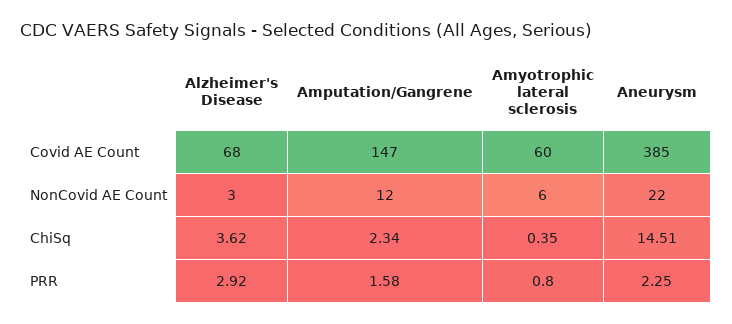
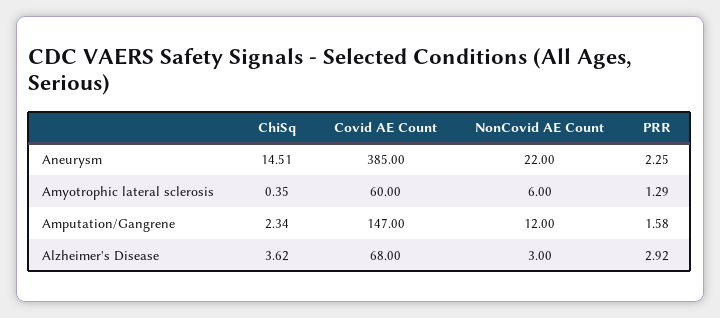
  {
    "Alzheimer's Disease": {
      "Covid AE Count": 68,
      "NonCovid AE Count": 3,
      "ChiSq": 3.62,
      "PRR": 2.92
    },
    "Amputation/Gangrene": {
      "Covid AE Count": 147,
      "NonCovid AE Count": 12,
      "ChiSq": 2.34,
      "PRR": 1.58
    },
    "Amyotrophic lateral sclerosis": {
      "Covid AE Count": 60,
      "NonCovid AE Count": 6,
      "ChiSq": 0.35,
-     "PRR": 0.8
+     "PRR": 1.29
    },
    "Aneurysm": {
      "Covid AE Count": 385,
      "NonCovid AE Count": 22,
      "ChiSq": 14.51,
      "PRR": 2.25
    }
  }

